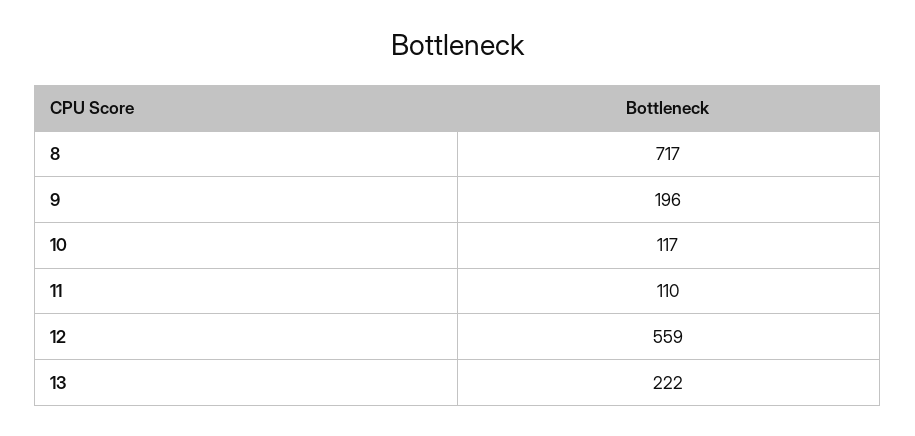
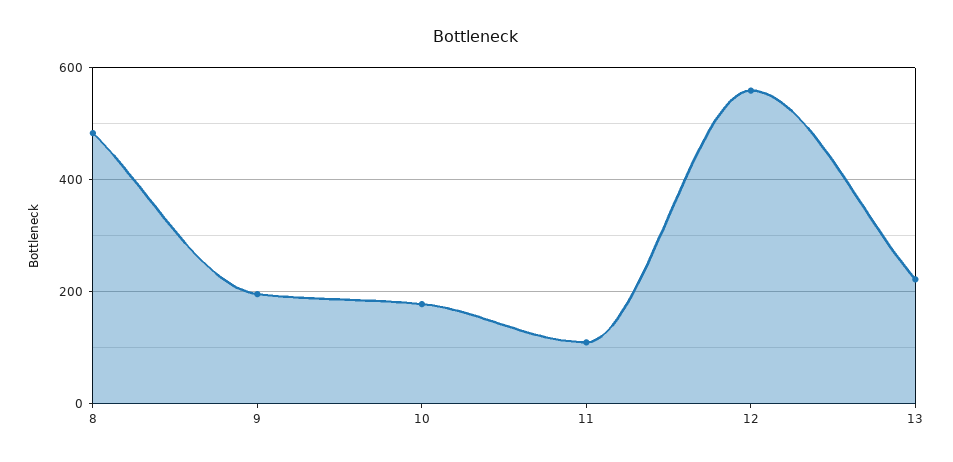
  {
-   "8": 717,
+   "8": 480,
    "9": 196,
-   "10": 117,
+   "10": 180,
    "11": 110,
    "12": 559,
    "13": 222
  }

